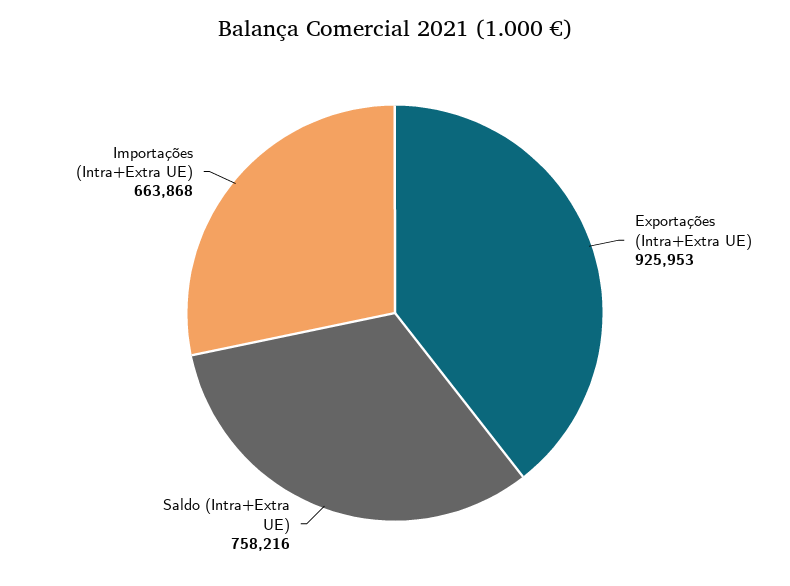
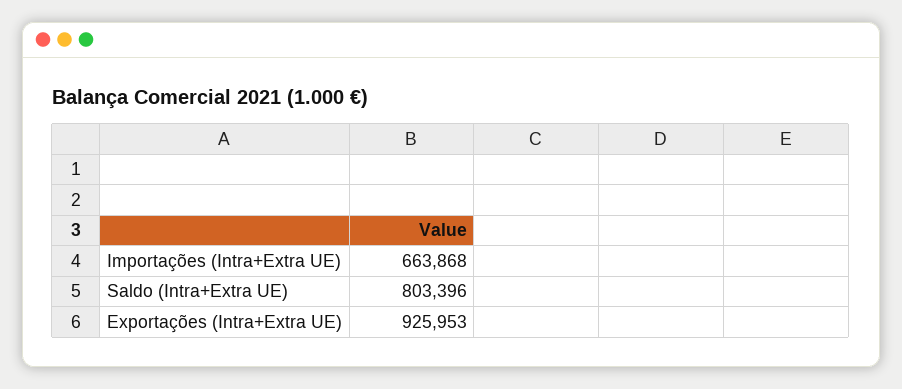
  {
    "Exportações (Intra+Extra UE)": 925953,
-   "Saldo (Intra+Extra UE)": 758216,
+   "Saldo (Intra+Extra UE)": 803396,
    "Importações (Intra+Extra UE)": 663868
  }

